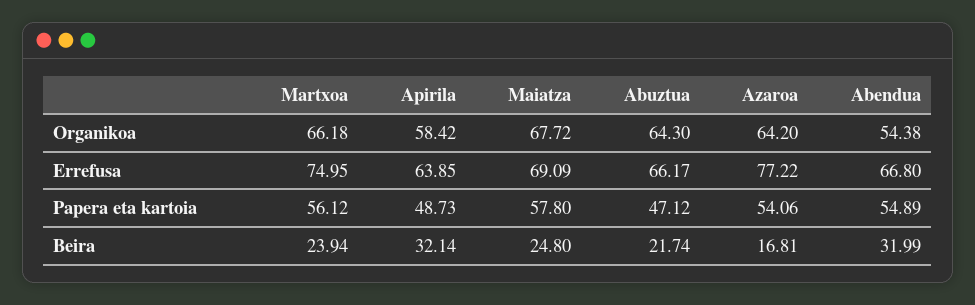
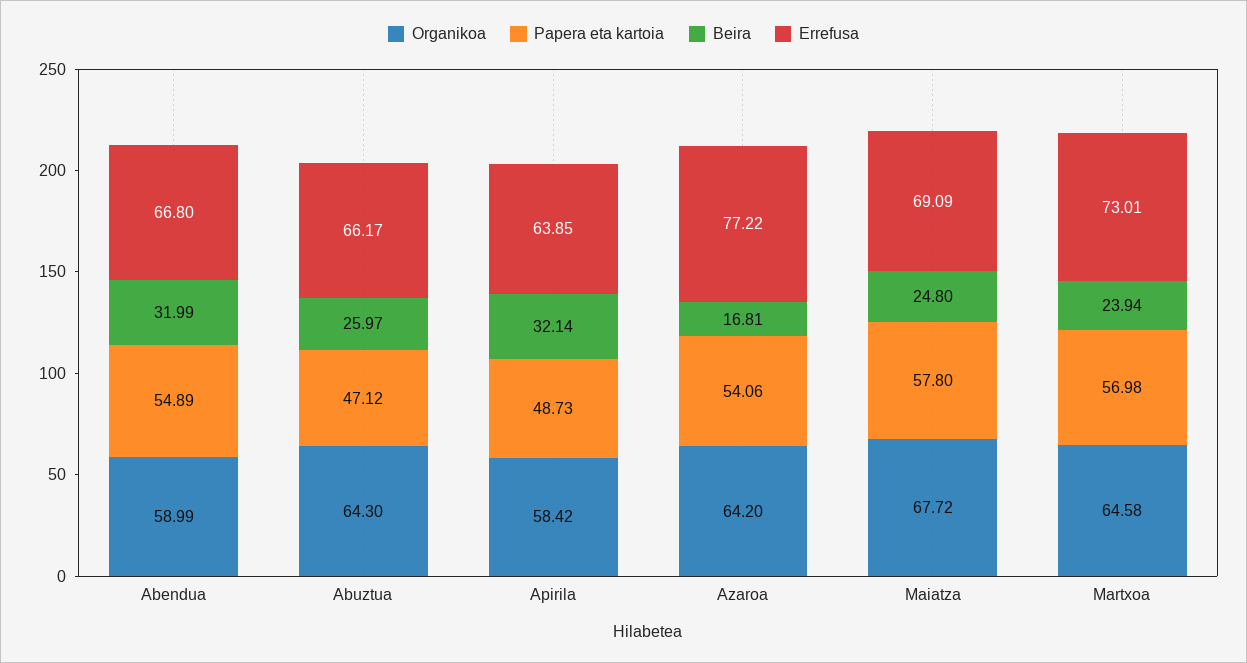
  {
    "Organikoa": {
-     "Martxoa": 66.18,
+     "Martxoa": 64.58,
      "Apirila": 58.42,
      "Maiatza": 67.72,
      "Abuztua": 64.3,
      "Azaroa": 64.2,
-     "Abendua": 54.38
+     "Abendua": 58.99
    },
    "Errefusa": {
-     "Martxoa": 74.95,
+     "Martxoa": 73.01,
      "Apirila": 63.85,
      "Maiatza": 69.09,
      "Abuztua": 66.17,
      "Azaroa": 77.22,
      "Abendua": 66.8
    },
    "Papera eta kartoia": {
-     "Martxoa": 56.12,
+     "Martxoa": 56.98,
      "Apirila": 48.73,
      "Maiatza": 57.8,
      "Abuztua": 47.12,
      "Azaroa": 54.06,
      "Abendua": 54.89
    },
    "Beira": {
      "Martxoa": 23.94,
      "Apirila": 32.14,
      "Maiatza": 24.8,
-     "Abuztua": 21.74,
+     "Abuztua": 25.97,
      "Azaroa": 16.81,
      "Abendua": 31.99
    }
  }

